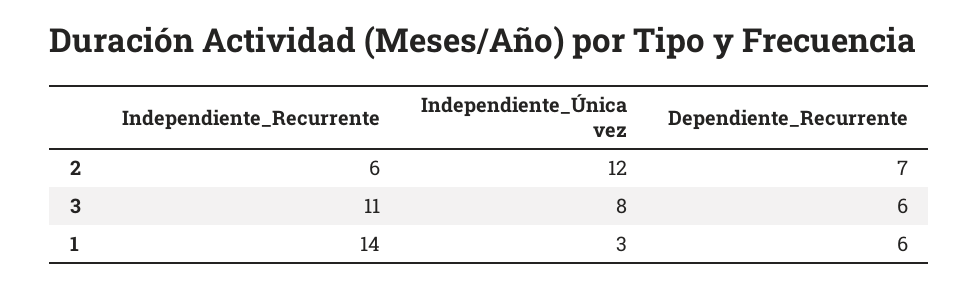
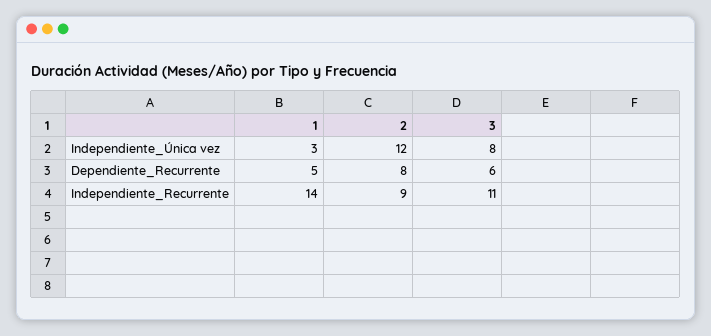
  {
    "Independiente_Recurrente": {
-     "2": 6,
+     "2": 9,
      "3": 11,
      "1": 14
    },
    "Independiente_Única vez": {
      "2": 12,
      "3": 8,
      "1": 3
    },
    "Dependiente_Recurrente": {
-     "2": 7,
+     "2": 8,
      "3": 6,
-     "1": 6
+     "1": 5
    }
  }

